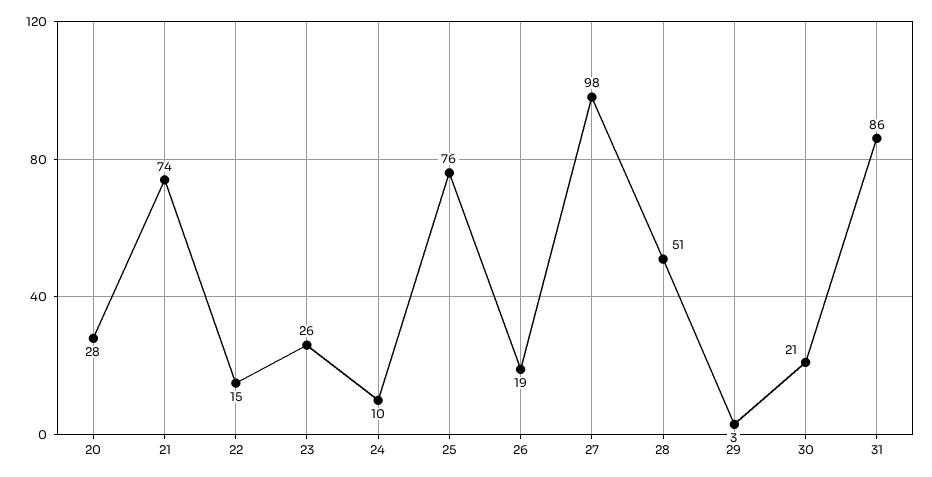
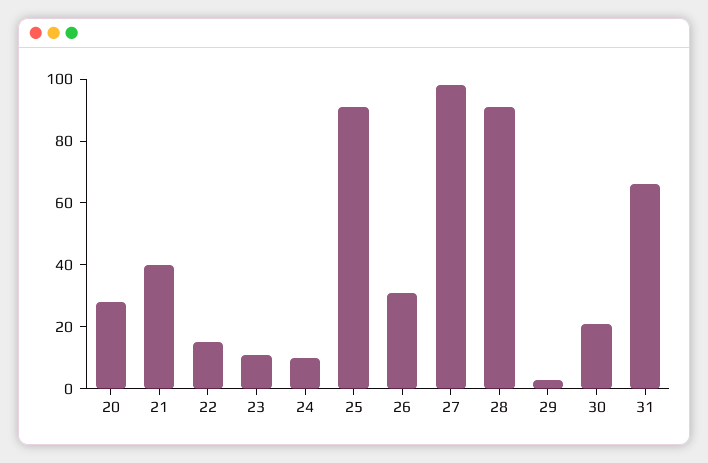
  {
    "20": 28,
-   "21": 74,
+   "21": 40,
    "22": 15,
-   "23": 26,
+   "23": 10,
    "24": 10,
-   "25": 76,
+   "25": 90,
-   "26": 19,
+   "26": 30,
    "27": 98,
-   "28": 51,
+   "28": 90,
    "29": 3,
    "30": 21,
-   "31": 86
+   "31": 65
  }

